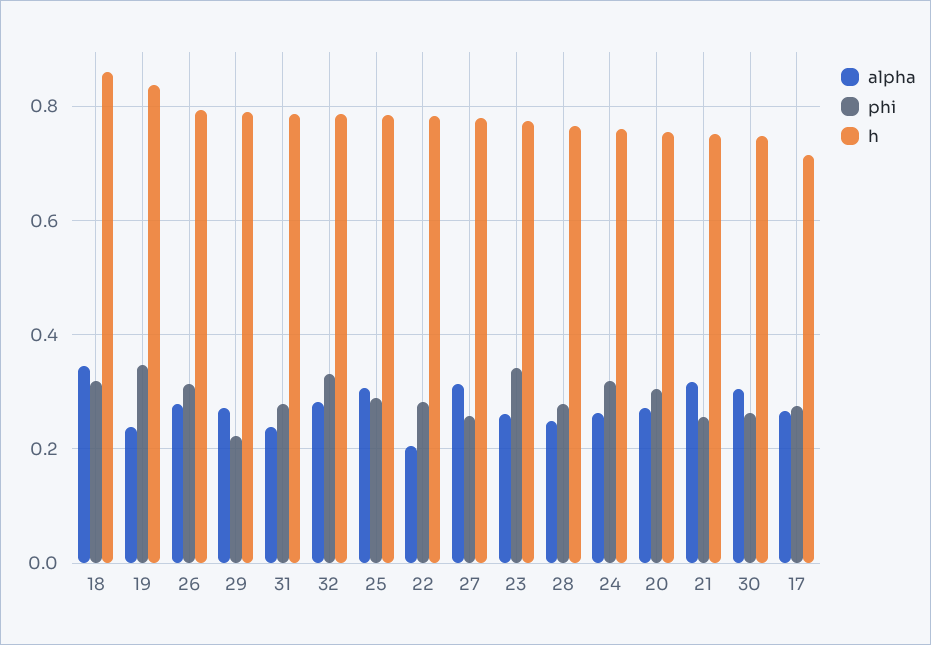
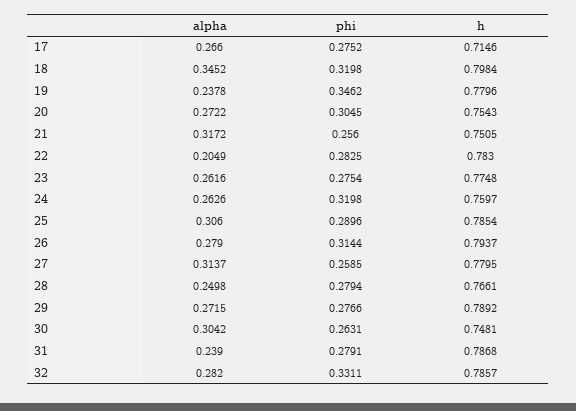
  {
    "alpha": {
      "18": 0.3452,
      "19": 0.2378,
      "26": 0.279,
      "29": 0.2715,
      "31": 0.239,
      "32": 0.282,
      "25": 0.306,
      "22": 0.2049,
      "27": 0.3137,
      "23": 0.2616,
      "28": 0.2498,
      "24": 0.2626,
      "20": 0.2722,
      "21": 0.3172,
      "30": 0.3042,
      "17": 0.266
    },
    "phi": {
      "18": 0.3198,
      "19": 0.3462,
      "26": 0.3144,
-     "29": 0.22,
+     "29": 0.2766,
      "31": 0.2791,
      "32": 0.3311,
      "25": 0.2896,
      "22": 0.2825,
      "27": 0.2585,
-     "23": 0.34,
+     "23": 0.2754,
      "28": 0.2794,
      "24": 0.3198,
      "20": 0.3045,
      "21": 0.256,
      "30": 0.2631,
      "17": 0.2752
    },
    "h": {
-     "18": 0.86,
+     "18": 0.7984,
-     "19": 0.84,
+     "19": 0.7796,
      "26": 0.7937,
      "29": 0.7892,
      "31": 0.7868,
      "32": 0.7857,
      "25": 0.7854,
      "22": 0.783,
      "27": 0.7795,
      "23": 0.7748,
      "28": 0.7661,
      "24": 0.7597,
      "20": 0.7543,
      "21": 0.7505,
      "30": 0.7481,
      "17": 0.7146
    }
  }

